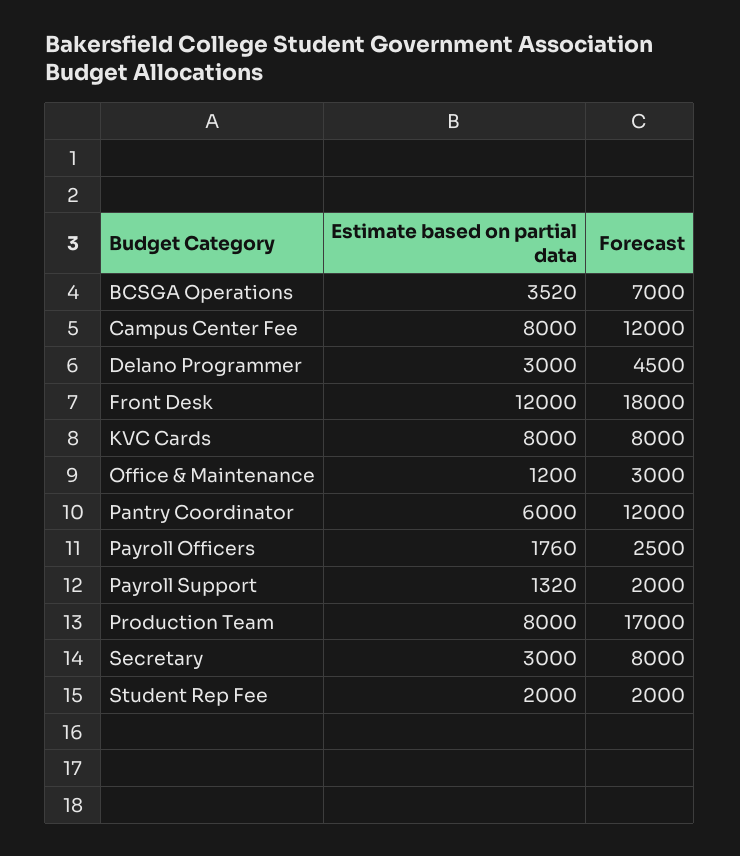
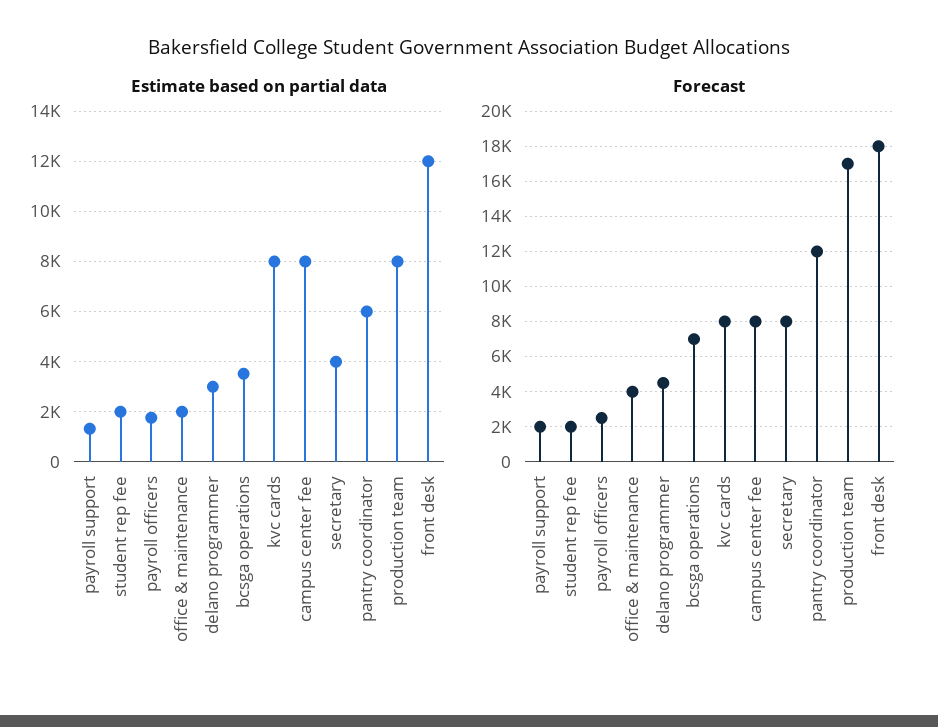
  {
    "Estimate based on partial data": {
      "BCSGA Operations": 3520,
      "Campus Center Fee": 8000,
      "Delano Programmer": 3000,
      "Front Desk": 12000,
      "KVC Cards": 8000,
-     "Office & Maintenance": 1200,
+     "Office & Maintenance": 2000,
      "Pantry Coordinator": 6000,
      "Payroll Officers": 1760,
      "Payroll Support": 1320,
      "Production Team": 8000,
-     "Secretary": 3000,
+     "Secretary": 4000,
      "Student Rep Fee": 2000
    },
    "Forecast": {
      "BCSGA Operations": 7000,
-     "Campus Center Fee": 12000,
+     "Campus Center Fee": 8000,
      "Delano Programmer": 4500,
      "Front Desk": 18000,
      "KVC Cards": 8000,
-     "Office & Maintenance": 3000,
+     "Office & Maintenance": 4000,
      "Pantry Coordinator": 12000,
      "Payroll Officers": 2500,
      "Payroll Support": 2000,
      "Production Team": 17000,
      "Secretary": 8000,
      "Student Rep Fee": 2000
    }
  }

